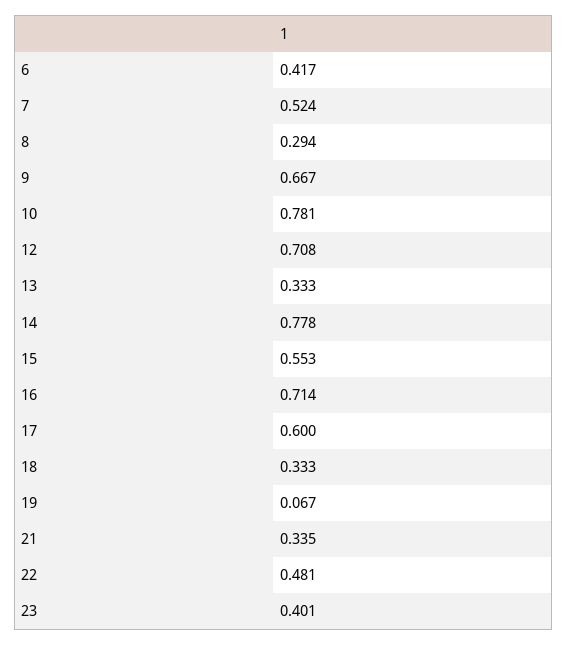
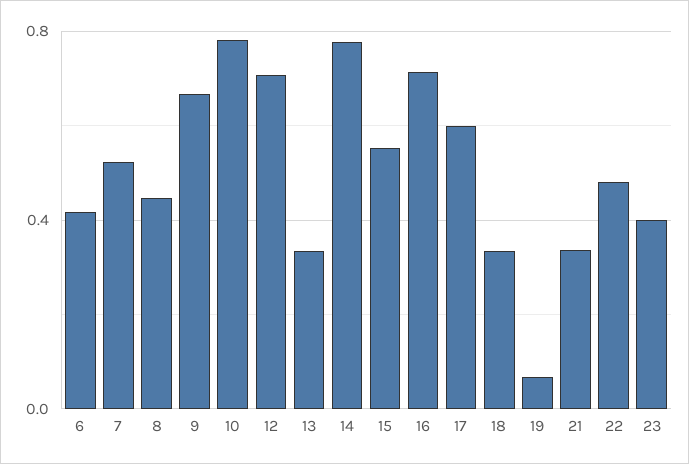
  {
    "6": 0.417,
    "7": 0.524,
-   "8": 0.294,
+   "8": 0.45,
    "9": 0.667,
    "10": 0.781,
    "12": 0.708,
    "13": 0.333,
    "14": 0.778,
    "15": 0.553,
    "16": 0.714,
    "17": 0.6,
    "18": 0.333,
    "19": 0.067,
    "21": 0.335,
    "22": 0.481,
    "23": 0.401
  }

